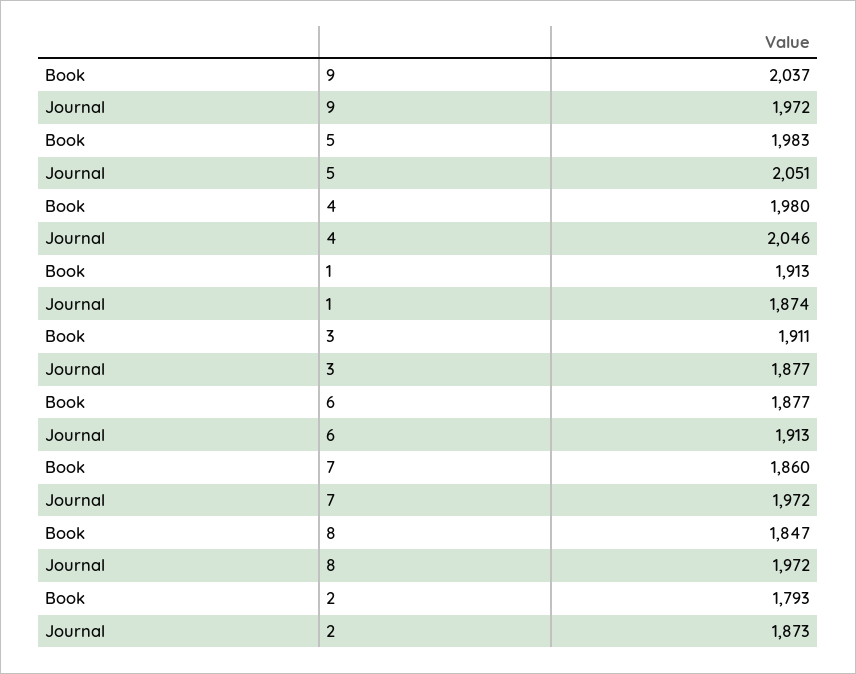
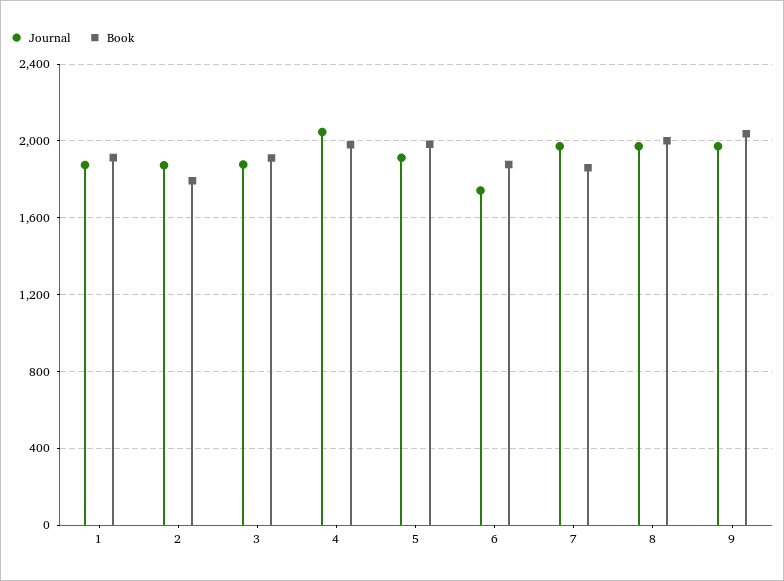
  {
    "Book": {
      "9": 2037,
      "5": 1983,
      "4": 1980,
      "1": 1913,
      "3": 1911,
      "6": 1877,
      "7": 1860,
-     "8": 1847,
+     "8": 2000,
      "2": 1793
    },
    "Journal": {
      "9": 1972,
-     "5": 2051,
+     "5": 1900,
      "4": 2046,
      "1": 1874,
      "3": 1877,
-     "6": 1913,
+     "6": 1750,
      "7": 1972,
      "8": 1972,
      "2": 1873
    }
  }

